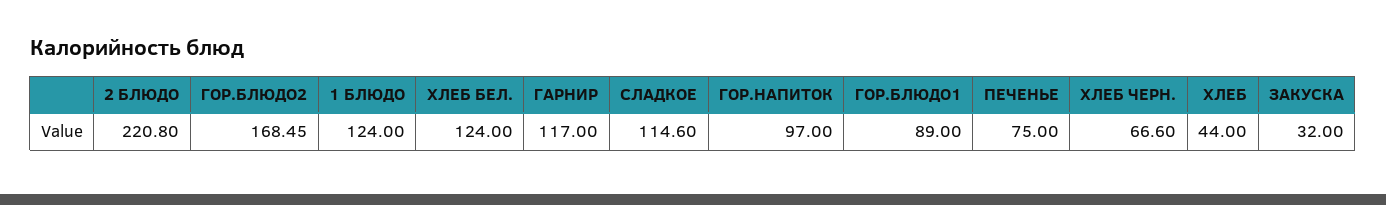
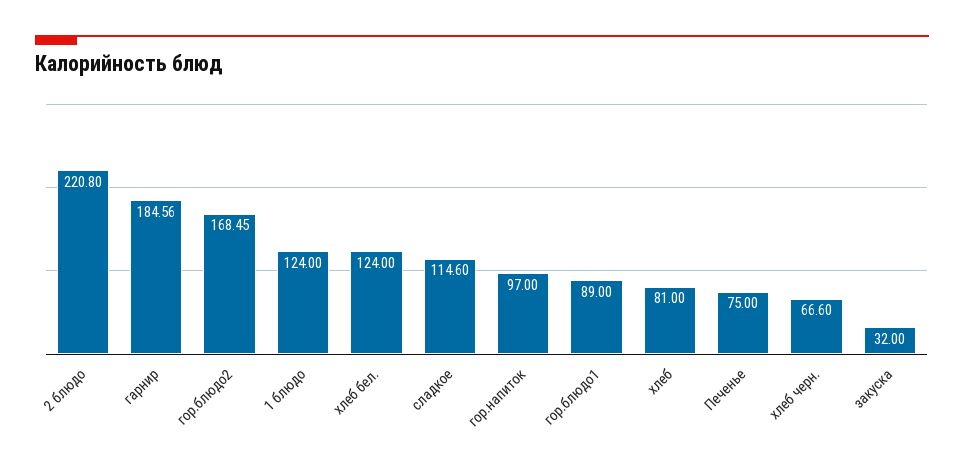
  {
    "2 БЛЮДО": 220.8,
    "ГОР.БЛЮДО2": 168.45,
    "1 БЛЮДО": 124,
    "ХЛЕБ БЕЛ.": 124,
-   "ГАРНИР": 117,
+   "ГАРНИР": 184.56,
    "СЛАДКОЕ": 114.6,
    "ГОР.НАПИТОК": 97,
    "ГОР.БЛЮДО1": 89,
    "ПЕЧЕНЬЕ": 75,
    "ХЛЕБ ЧЕРН.": 66.6,
-   "ХЛЕБ": 44,
+   "ХЛЕБ": 81,
    "ЗАКУСКА": 32
  }

